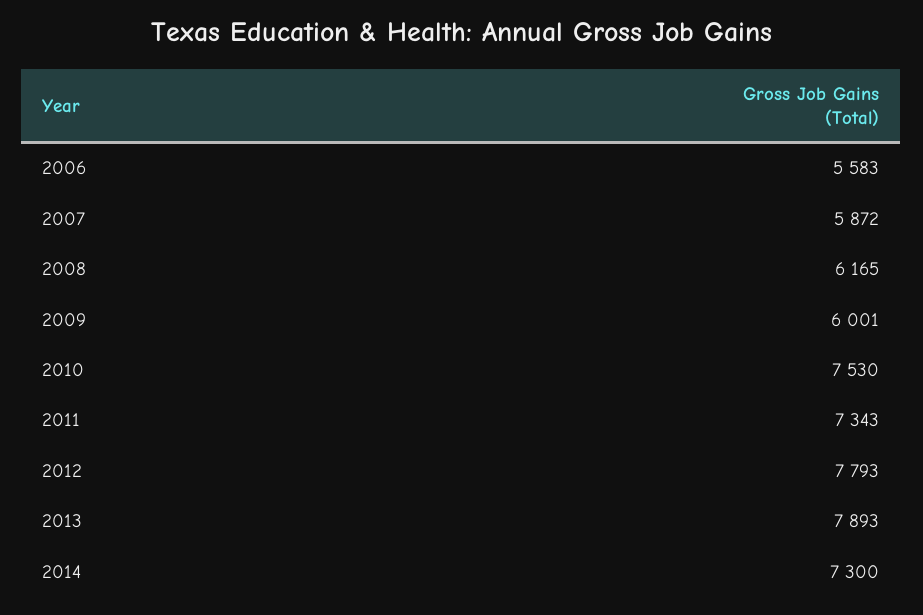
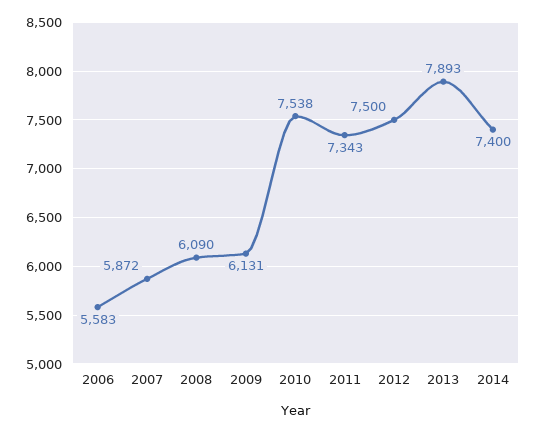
  {
    "2006": 5583,
    "2007": 5872,
-   "2008": 6165,
+   "2008": 6090,
-   "2009": 6001,
+   "2009": 6131,
-   "2010": 7530,
+   "2010": 7538,
    "2011": 7343,
-   "2012": 7793,
+   "2012": 7500,
    "2013": 7893,
-   "2014": 7300
+   "2014": 7400
  }

